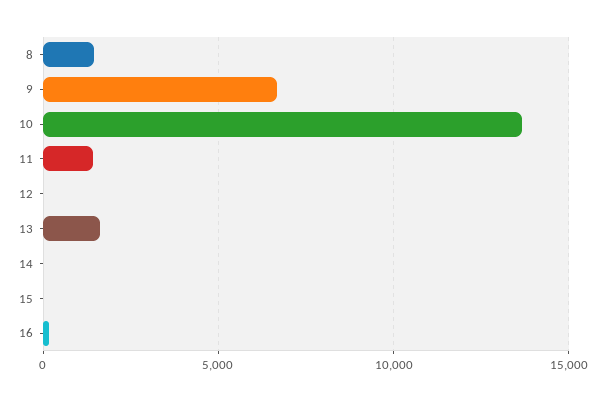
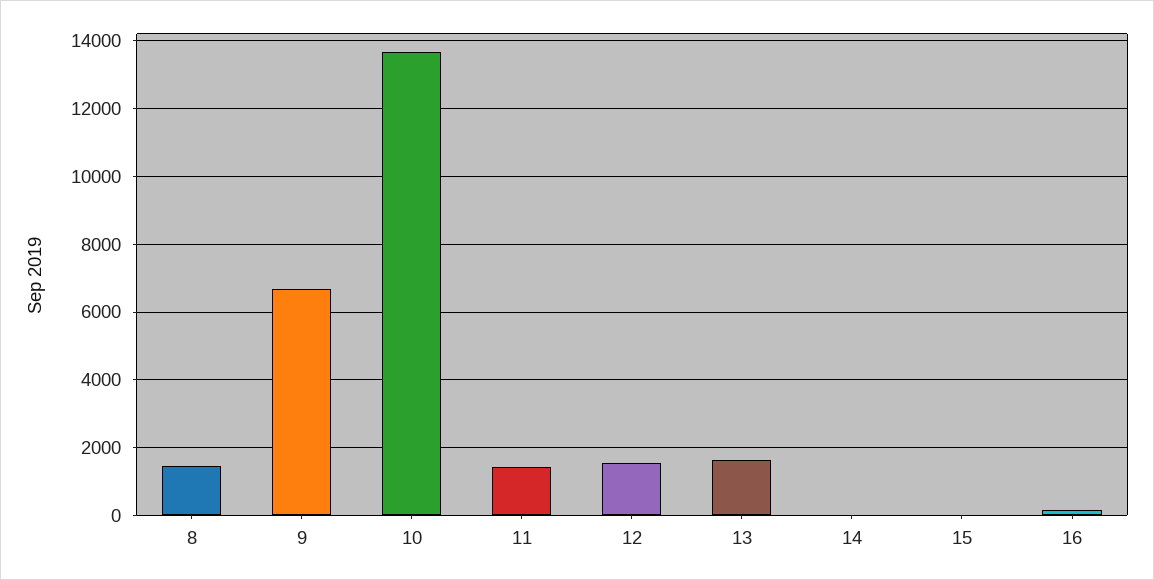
  {
    "8": 1400,
    "9": 6600,
    "10": 13600,
    "11": 1400,
-   "12": 0,
+   "12": 1600,
    "13": 1600,
    "14": 0,
    "15": 0,
    "16": 200
  }

